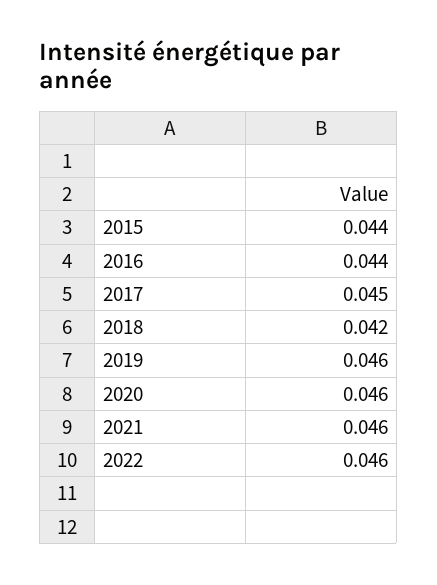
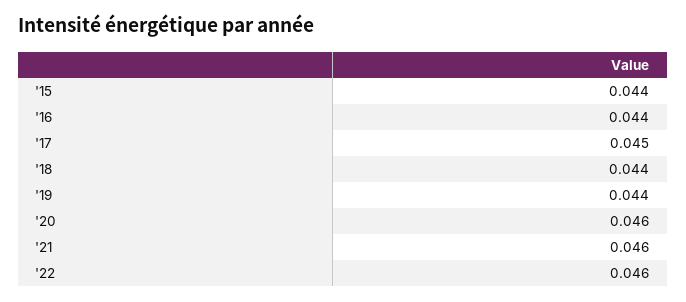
  {
    "2015": 0.044,
    "2016": 0.044,
    "2017": 0.045,
-   "2018": 0.042,
+   "2018": 0.044,
-   "2019": 0.046,
+   "2019": 0.044,
    "2020": 0.046,
    "2021": 0.046,
    "2022": 0.046
  }

